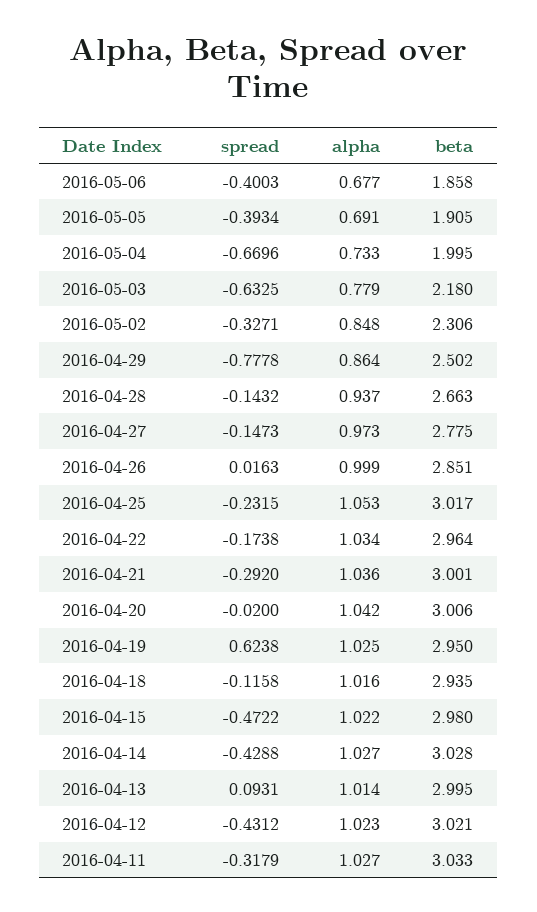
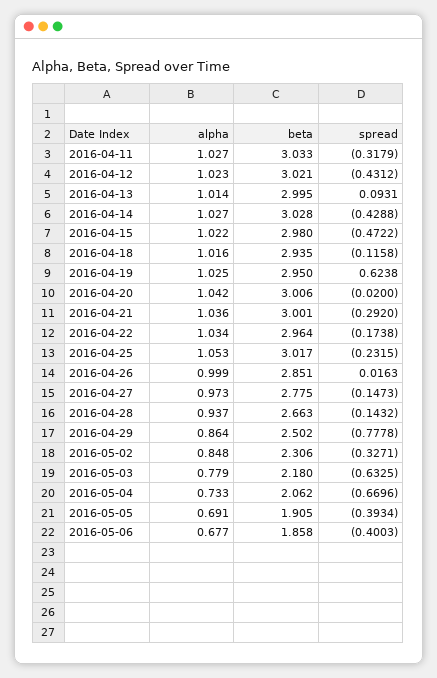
  {
    "spread": {
      "2016-05-06": -0.4003,
      "2016-05-05": -0.3934,
      "2016-05-04": -0.6696,
      "2016-05-03": -0.6325,
      "2016-05-02": -0.3271,
      "2016-04-29": -0.7778,
      "2016-04-28": -0.1432,
      "2016-04-27": -0.1473,
      "2016-04-26": 0.0163,
      "2016-04-25": -0.2315,
      "2016-04-22": -0.1738,
      "2016-04-21": -0.292,
      "2016-04-20": -0.02,
      "2016-04-19": 0.6238,
      "2016-04-18": -0.1158,
      "2016-04-15": -0.4722,
      "2016-04-14": -0.4288,
      "2016-04-13": 0.0931,
      "2016-04-12": -0.4312,
      "2016-04-11": -0.3179
    },
    "alpha": {
      "2016-05-06": 0.677,
      "2016-05-05": 0.691,
      "2016-05-04": 0.733,
      "2016-05-03": 0.779,
      "2016-05-02": 0.848,
      "2016-04-29": 0.864,
      "2016-04-28": 0.937,
      "2016-04-27": 0.973,
      "2016-04-26": 0.999,
      "2016-04-25": 1.053,
      "2016-04-22": 1.034,
      "2016-04-21": 1.036,
      "2016-04-20": 1.042,
      "2016-04-19": 1.025,
      "2016-04-18": 1.016,
      "2016-04-15": 1.022,
      "2016-04-14": 1.027,
      "2016-04-13": 1.014,
      "2016-04-12": 1.023,
      "2016-04-11": 1.027
    },
    "beta": {
      "2016-05-06": 1.858,
      "2016-05-05": 1.905,
-     "2016-05-04": 1.995,
+     "2016-05-04": 2.062,
      "2016-05-03": 2.18,
      "2016-05-02": 2.306,
      "2016-04-29": 2.502,
      "2016-04-28": 2.663,
      "2016-04-27": 2.775,
      "2016-04-26": 2.851,
      "2016-04-25": 3.017,
      "2016-04-22": 2.964,
      "2016-04-21": 3.001,
      "2016-04-20": 3.006,
      "2016-04-19": 2.95,
      "2016-04-18": 2.935,
      "2016-04-15": 2.98,
      "2016-04-14": 3.028,
      "2016-04-13": 2.995,
      "2016-04-12": 3.021,
      "2016-04-11": 3.033
    }
  }

